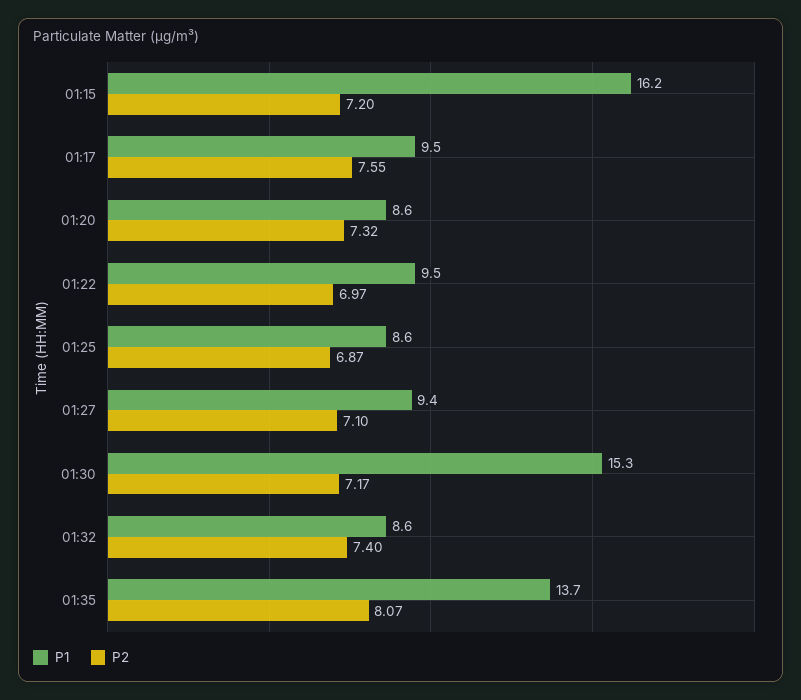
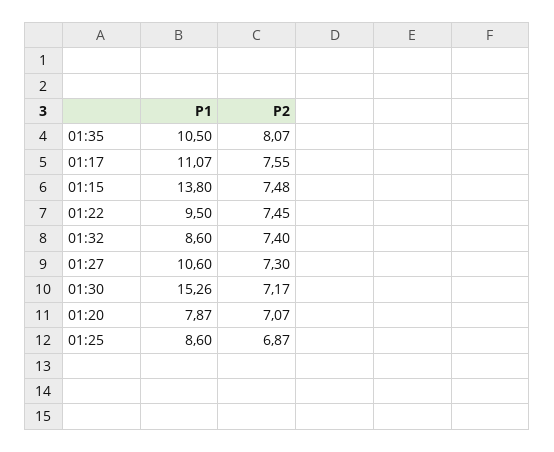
  {
    "P1": {
-     "01:15": 16.2,
+     "01:15": 13.8,
-     "01:17": 9.5,
+     "01:17": 11.07,
-     "01:20": 8.6,
+     "01:20": 7.87,
      "01:22": 9.5,
      "01:25": 8.6,
-     "01:27": 9.4,
+     "01:27": 10.6,
      "01:30": 15.26,
      "01:32": 8.6,
-     "01:35": 13.7
+     "01:35": 10.5
    },
    "P2": {
-     "01:15": 7.2,
+     "01:15": 7.48,
      "01:17": 7.55,
-     "01:20": 7.32,
+     "01:20": 7.07,
-     "01:22": 6.97,
+     "01:22": 7.45,
      "01:25": 6.87,
-     "01:27": 7.1,
+     "01:27": 7.3,
      "01:30": 7.17,
      "01:32": 7.4,
      "01:35": 8.07
    }
  }

